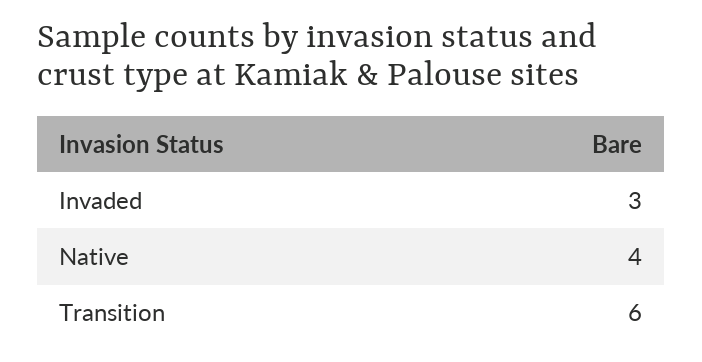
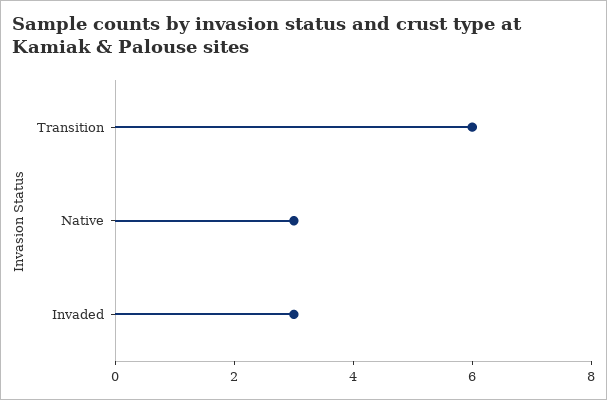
  {
    "Invaded": 3,
-   "Native": 4,
+   "Native": 3,
    "Transition": 6
  }

